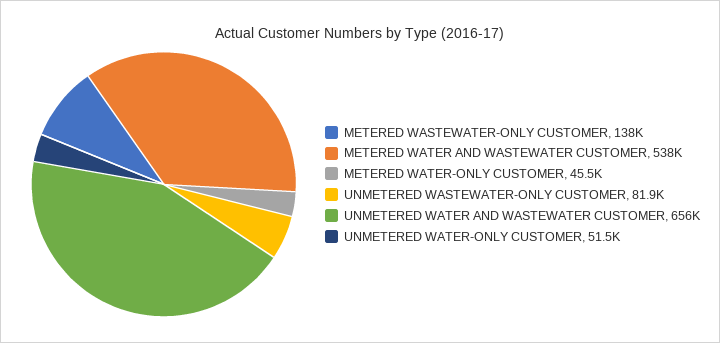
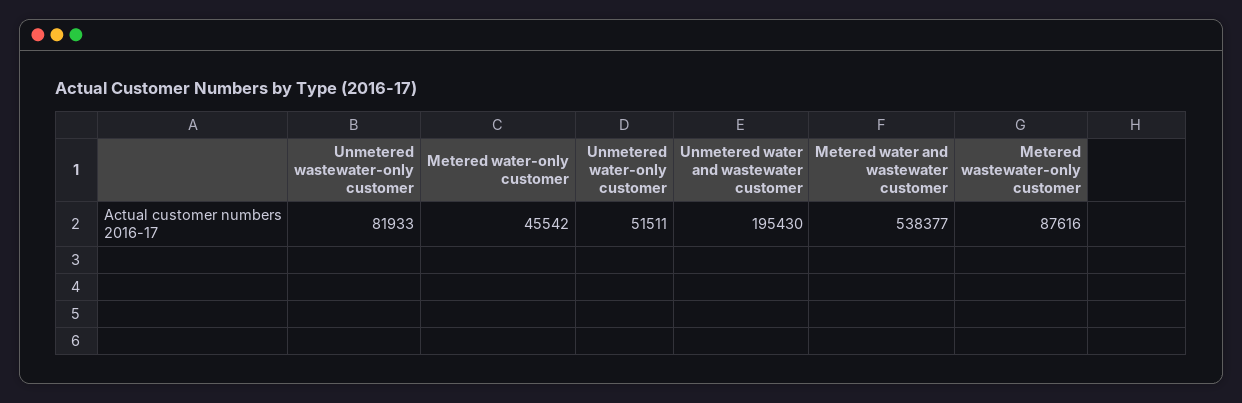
  {
-   "METERED WASTEWATER-ONLY CUSTOMER": 138000,
+   "METERED WASTEWATER-ONLY CUSTOMER": 87616,
    "METERED WATER AND WASTEWATER CUSTOMER": 538377,
    "METERED WATER-ONLY CUSTOMER": 45542,
    "UNMETERED WASTEWATER-ONLY CUSTOMER": 81933,
-   "UNMETERED WATER AND WASTEWATER CUSTOMER": 656000,
+   "UNMETERED WATER AND WASTEWATER CUSTOMER": 195430,
    "UNMETERED WATER-ONLY CUSTOMER": 51511
  }

